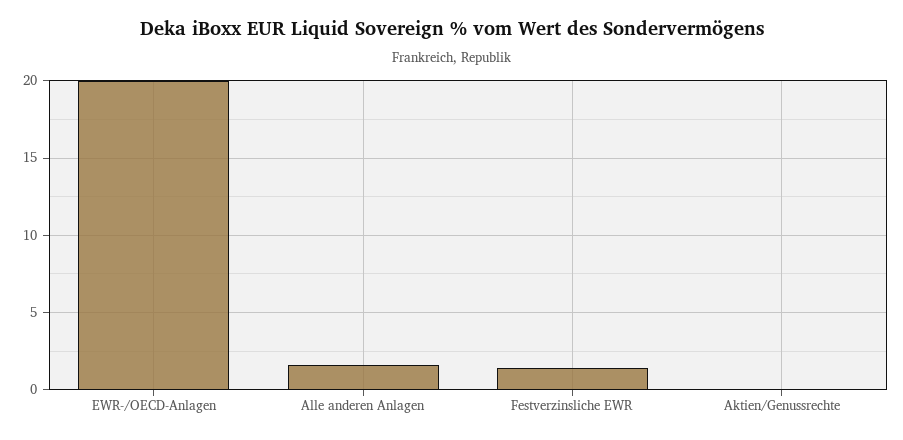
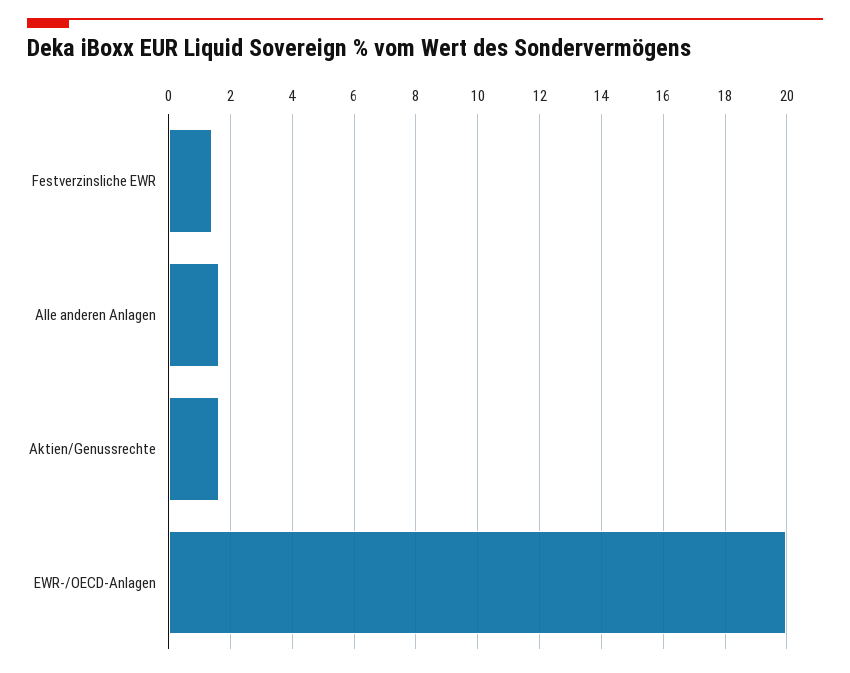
  {
    "EWR-/OECD-Anlagen": 20,
    "Alle anderen Anlagen": 1.6,
    "Festverzinsliche EWR": 1.4,
-   "Aktien/Genussrechte": 0
+   "Aktien/Genussrechte": 1.6
  }

